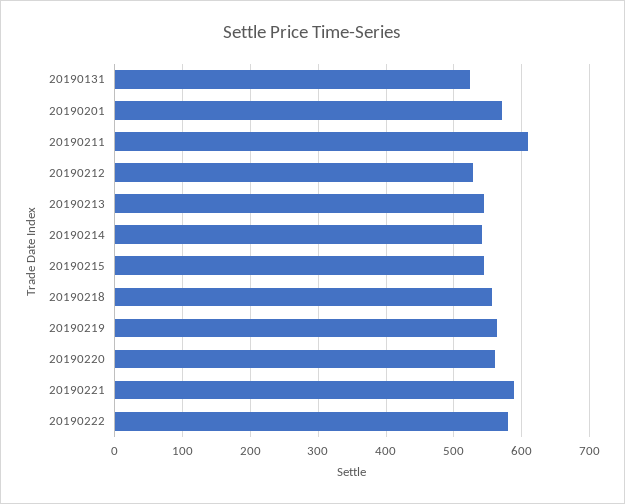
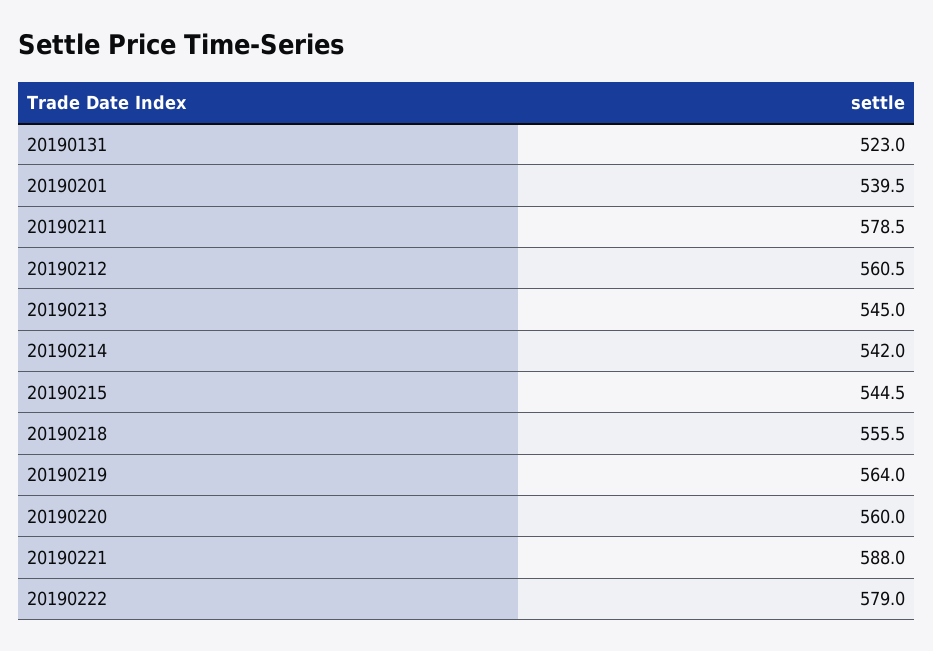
  {
    "20190131": 523,
-   "20190201": 570,
+   "20190201": 539.5,
-   "20190211": 610,
+   "20190211": 578.5,
-   "20190212": 530,
+   "20190212": 560.5,
    "20190213": 545,
    "20190214": 542,
    "20190215": 544.5,
    "20190218": 555.5,
    "20190219": 564,
    "20190220": 560,
    "20190221": 588,
    "20190222": 579
  }

